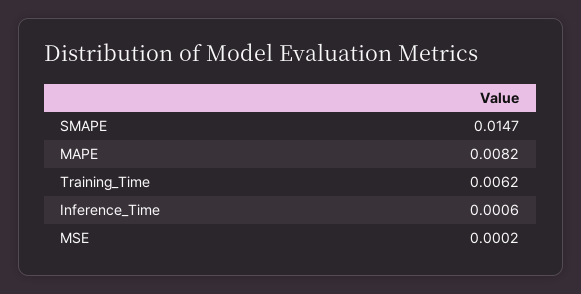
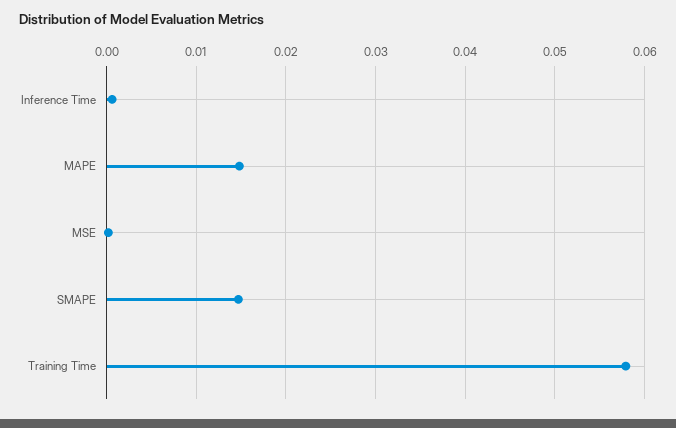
  {
    "SMAPE": 0.0147,
-   "MAPE": 0.0082,
+   "MAPE": 0.015,
-   "Training_Time": 0.0062,
+   "Training_Time": 0.058,
    "Inference_Time": 0.0006,
    "MSE": 0.0002
  }

